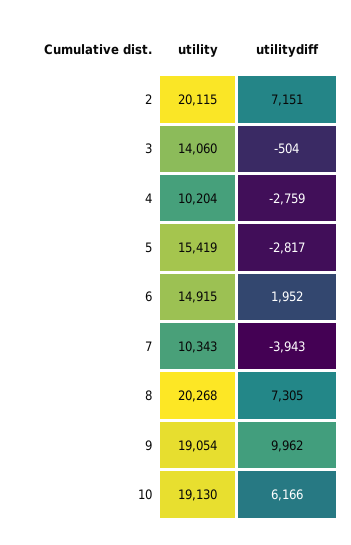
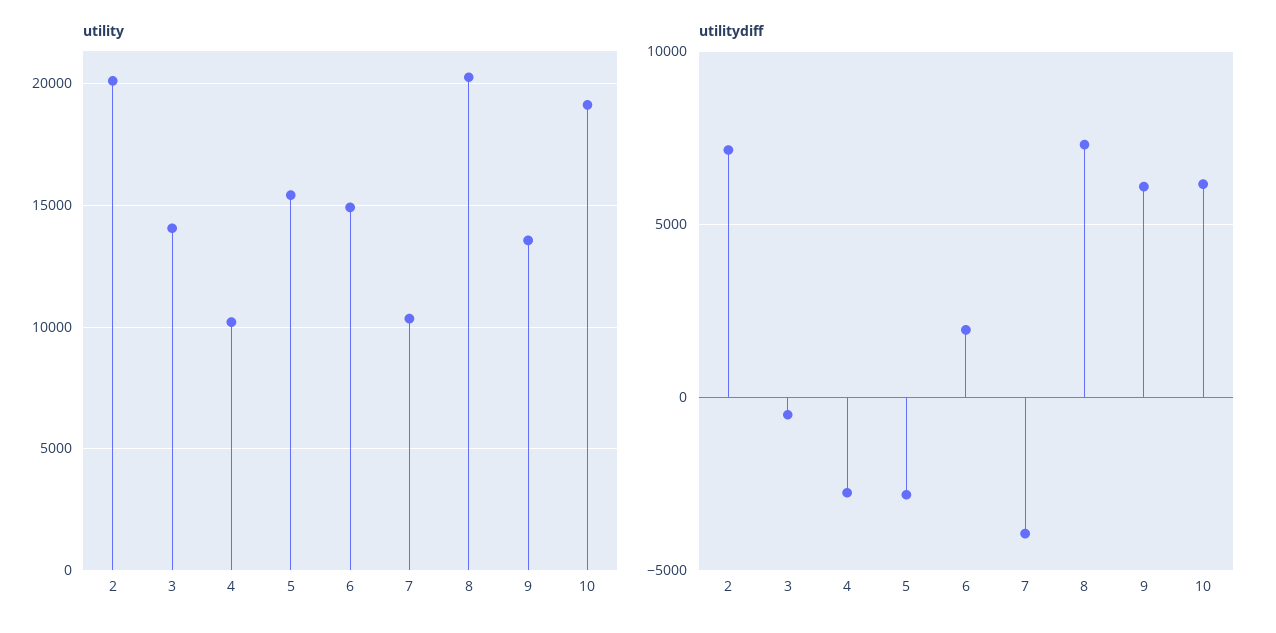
  {
    "utility": {
      "2": 20115,
      "3": 14060,
      "4": 10204,
      "5": 15419,
      "6": 14915,
      "7": 10343,
      "8": 20268,
-     "9": 19054,
+     "9": 13500,
      "10": 19130
    },
    "utilitydiff": {
      "2": 7151,
      "3": -504,
      "4": -2759,
      "5": -2817,
      "6": 1952,
      "7": -3943,
      "8": 7305,
-     "9": 9962,
+     "9": 6000,
      "10": 6166
    }
  }

